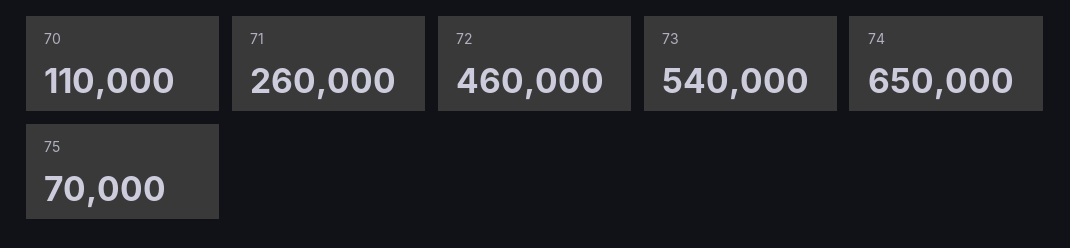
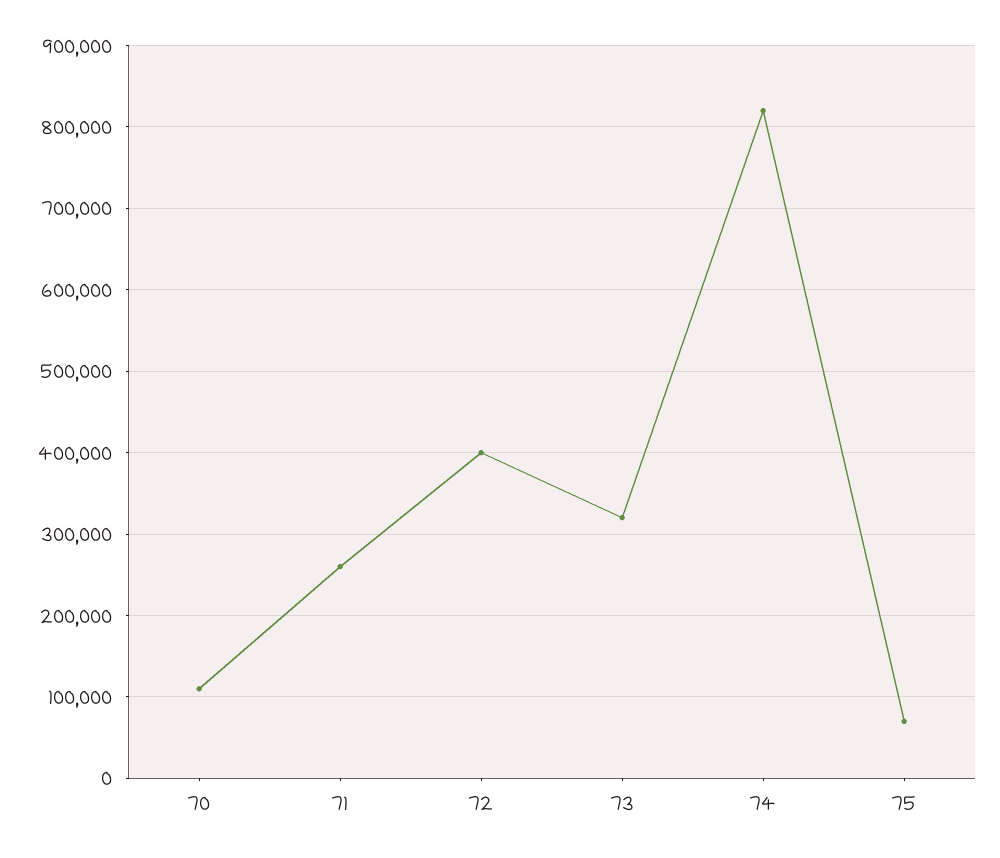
  {
    "70": 110000,
    "71": 260000,
-   "72": 460000,
+   "72": 400000,
-   "73": 540000,
+   "73": 320000,
-   "74": 650000,
+   "74": 820000,
    "75": 70000
  }

